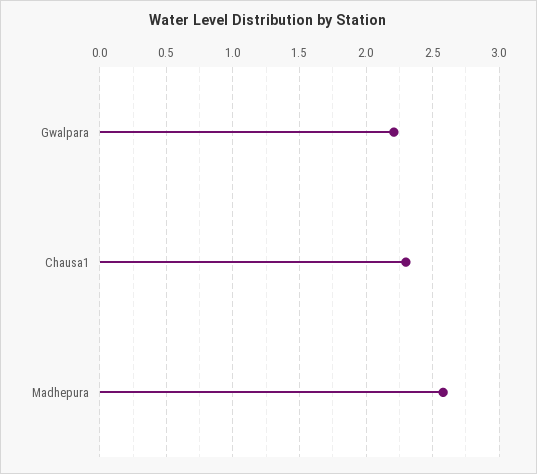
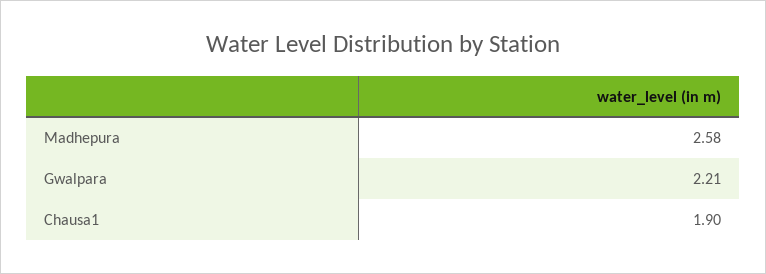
  {
    "Gwalpara": 2.21,
-   "Chausa1": 2.3,
+   "Chausa1": 1.9,
    "Madhepura": 2.58
  }

